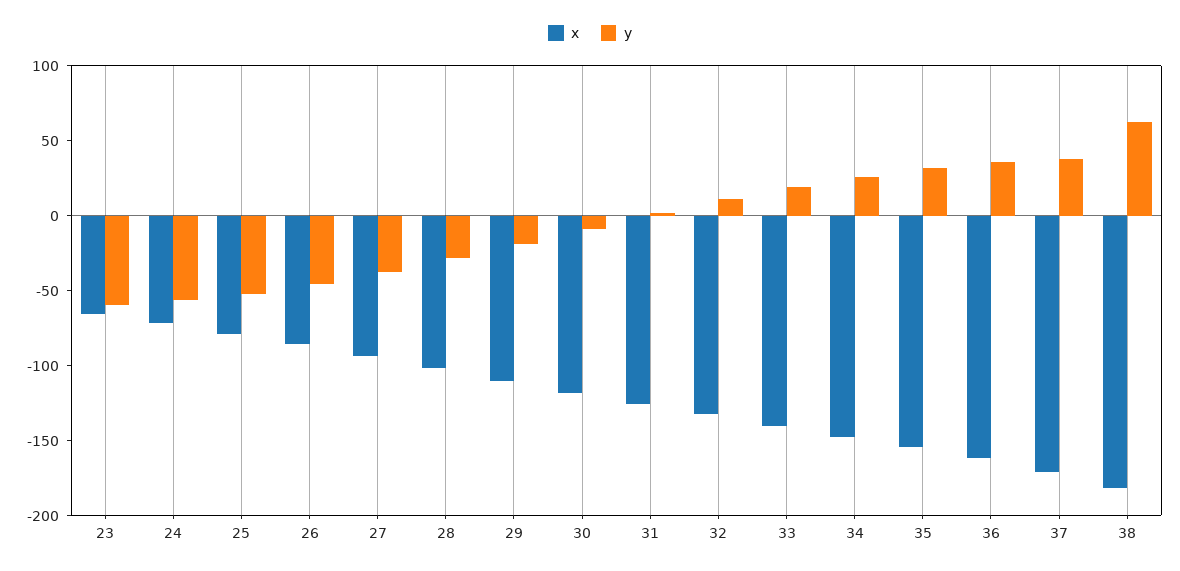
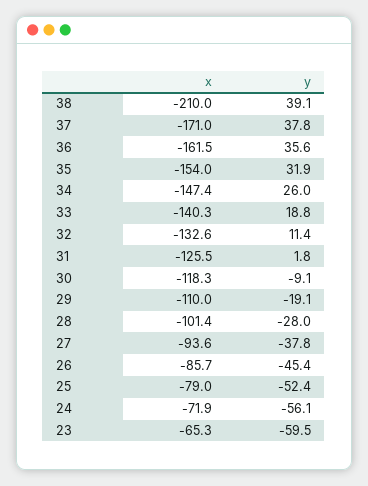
  {
    "x": {
      "23": -65.3,
      "24": -71.9,
      "25": -79,
      "26": -85.7,
      "27": -93.6,
      "28": -101.4,
      "29": -110,
      "30": -118.3,
      "31": -125.5,
      "32": -132.6,
      "33": -140.3,
      "34": -147.4,
      "35": -154,
      "36": -161.5,
      "37": -171,
-     "38": -180
+     "38": -210
    },
    "y": {
      "23": -59.5,
      "24": -56.1,
      "25": -52.4,
      "26": -45.4,
      "27": -37.8,
      "28": -28,
      "29": -19.1,
      "30": -9.1,
      "31": 1.8,
      "32": 11.4,
      "33": 18.8,
      "34": 26,
      "35": 31.9,
      "36": 35.6,
      "37": 37.8,
-     "38": 60
+     "38": 39.1
    }
  }

